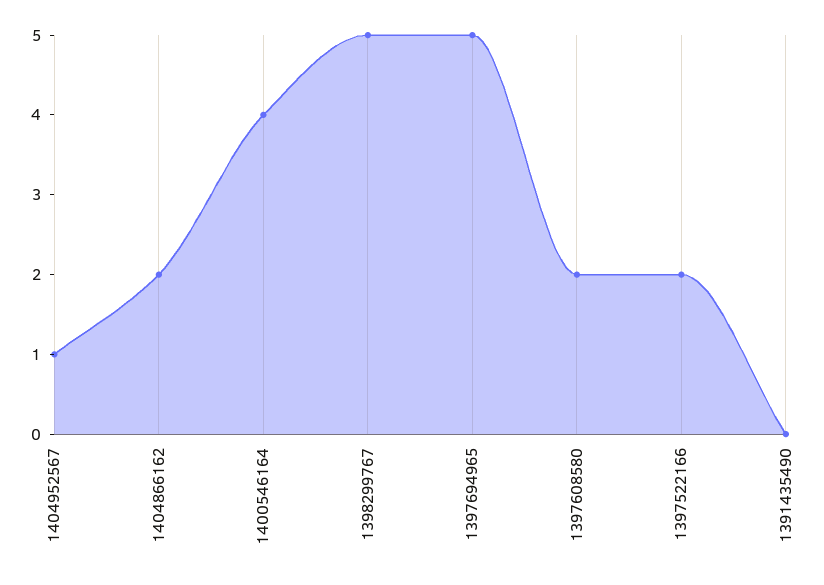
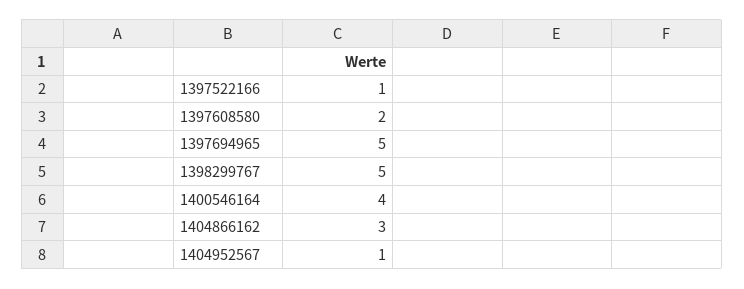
  {
    "1404952567": 1,
-   "1404866162": 2,
+   "1404866162": 3,
    "1400546164": 4,
    "1398299767": 5,
    "1397694965": 5,
    "1397608580": 2,
-   "1397522166": 2,
+   "1397522166": 1
-   "1391435490": 0
  }

